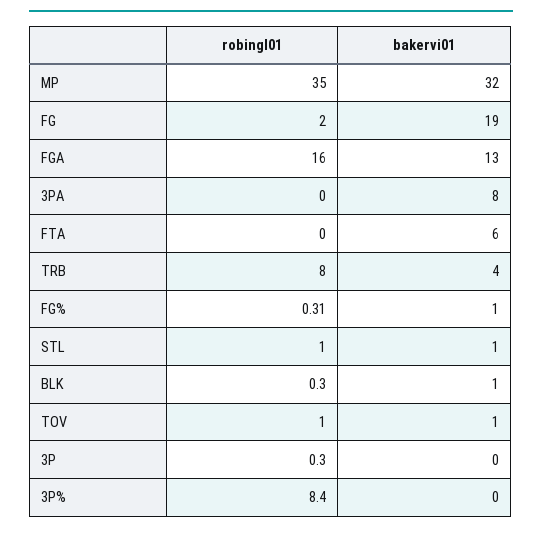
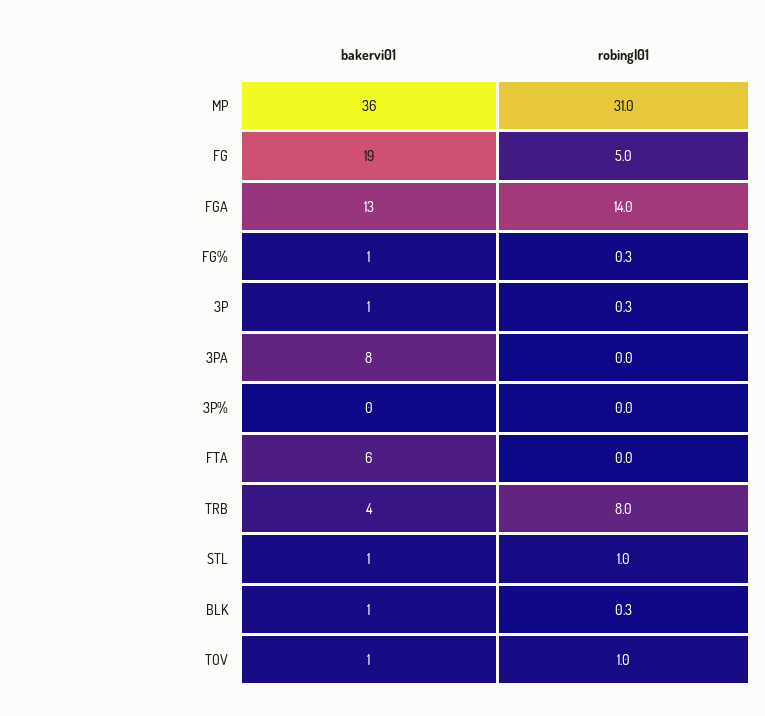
  {
    "robingl01": {
-     "MP": 35,
+     "MP": 31,
-     "FG": 2,
+     "FG": 5,
-     "FGA": 16,
+     "FGA": 14,
      "3PA": 0,
      "FTA": 0,
      "TRB": 8,
      "FG%": 0.31,
      "STL": 1,
      "BLK": 0.3,
      "TOV": 1,
      "3P": 0.3,
-     "3P%": 8.4
+     "3P%": 0
    },
    "bakervi01": {
-     "MP": 32,
+     "MP": 36,
      "FG": 19,
      "FGA": 13,
      "3PA": 8,
      "FTA": 6,
      "TRB": 4,
      "FG%": 1,
      "STL": 1,
      "BLK": 1,
      "TOV": 1,
-     "3P": 0,
+     "3P": 1,
      "3P%": 0
    }
  }

